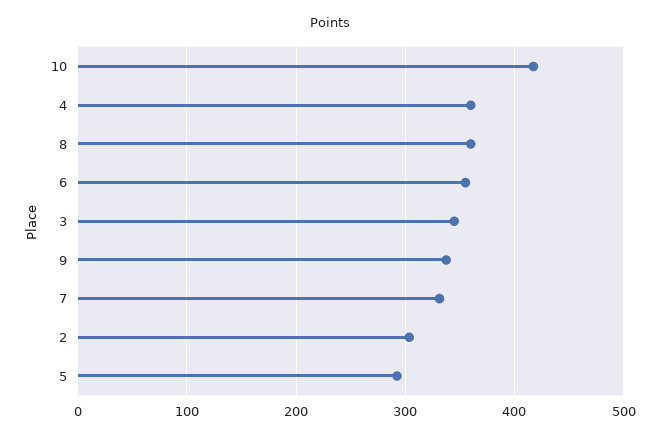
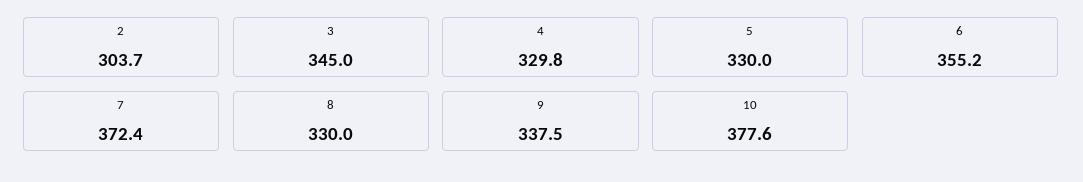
  {
-   "10": 420,
+   "10": 377.6,
-   "4": 360,
+   "4": 329.8,
-   "8": 360,
+   "8": 330,
    "6": 355.2,
    "3": 345,
    "9": 337.5,
-   "7": 330,
+   "7": 372.4,
    "2": 303.7,
-   "5": 290
+   "5": 330
  }

